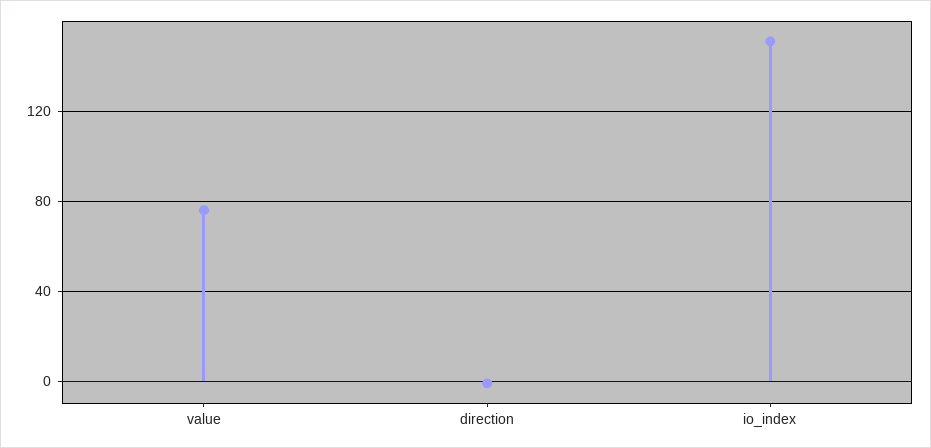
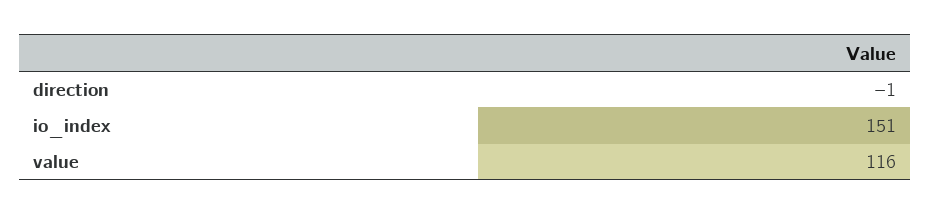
  {
-   "value": 75,
+   "value": 116,
    "direction": -1,
    "io_index": 151
  }

